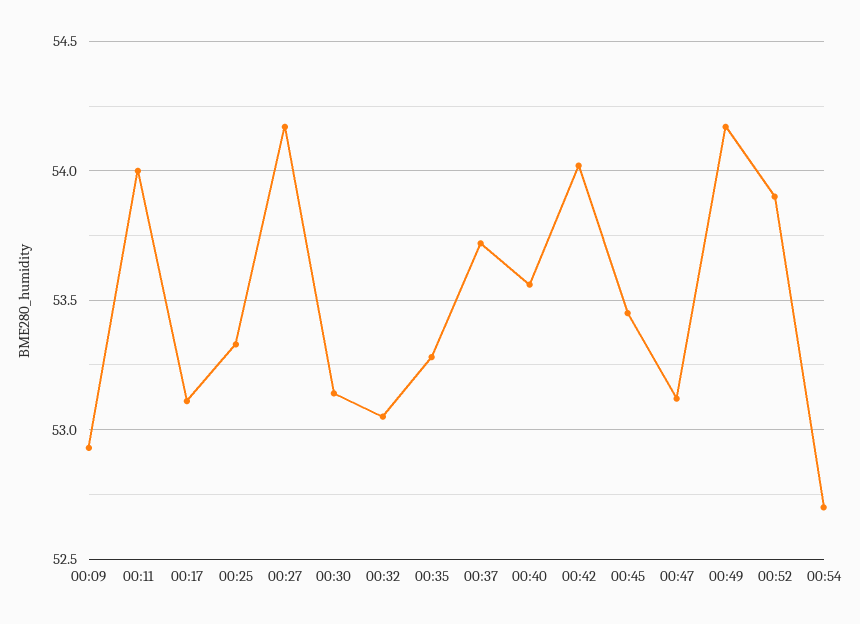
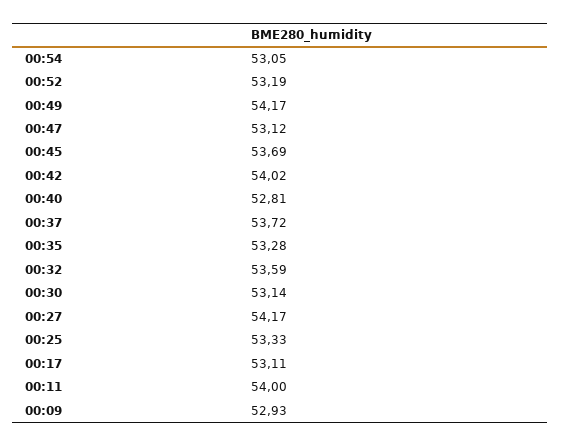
  {
    "00:09": 52.93,
    "00:11": 54,
    "00:17": 53.11,
    "00:25": 53.33,
    "00:27": 54.17,
    "00:30": 53.14,
-   "00:32": 53.05,
+   "00:32": 53.59,
    "00:35": 53.28,
    "00:37": 53.72,
-   "00:40": 53.55,
+   "00:40": 52.81,
    "00:42": 54.02,
-   "00:45": 53.45,
+   "00:45": 53.69,
    "00:47": 53.12,
    "00:49": 54.17,
-   "00:52": 53.9,
+   "00:52": 53.19,
-   "00:54": 52.7
+   "00:54": 53.05
  }

